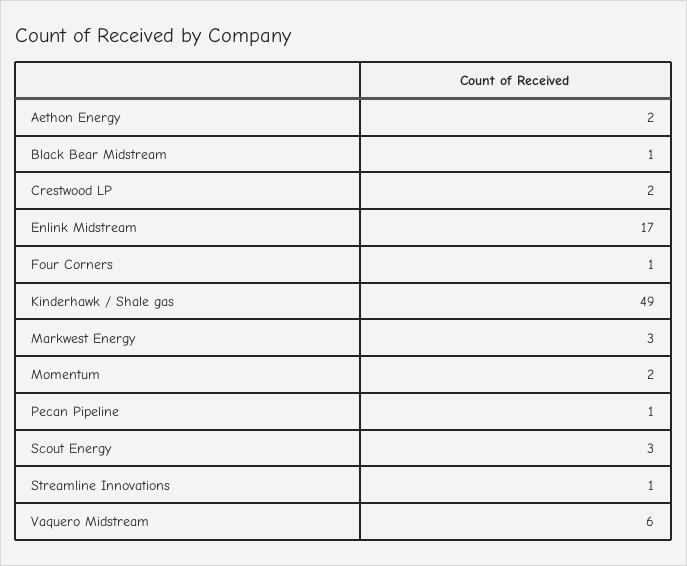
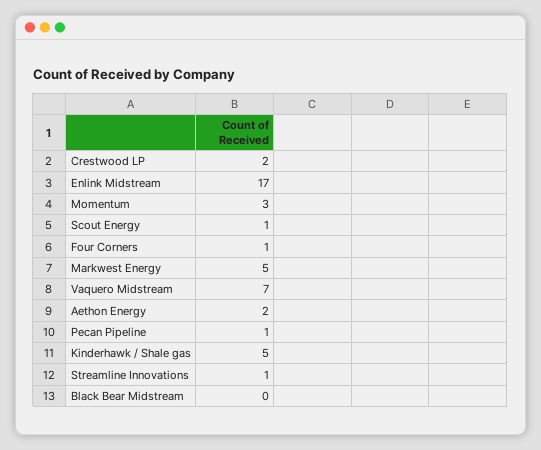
  {
    "Aethon Energy": 2,
-   "Black Bear Midstream": 1,
+   "Black Bear Midstream": 0,
    "Crestwood LP": 2,
    "Enlink Midstream": 17,
    "Four Corners": 1,
-   "Kinderhawk / Shale gas": 49,
+   "Kinderhawk / Shale gas": 5,
-   "Markwest Energy": 3,
+   "Markwest Energy": 5,
-   "Momentum": 2,
+   "Momentum": 3,
    "Pecan Pipeline": 1,
-   "Scout Energy": 3,
+   "Scout Energy": 1,
    "Streamline Innovations": 1,
-   "Vaquero Midstream": 6
+   "Vaquero Midstream": 7
  }

